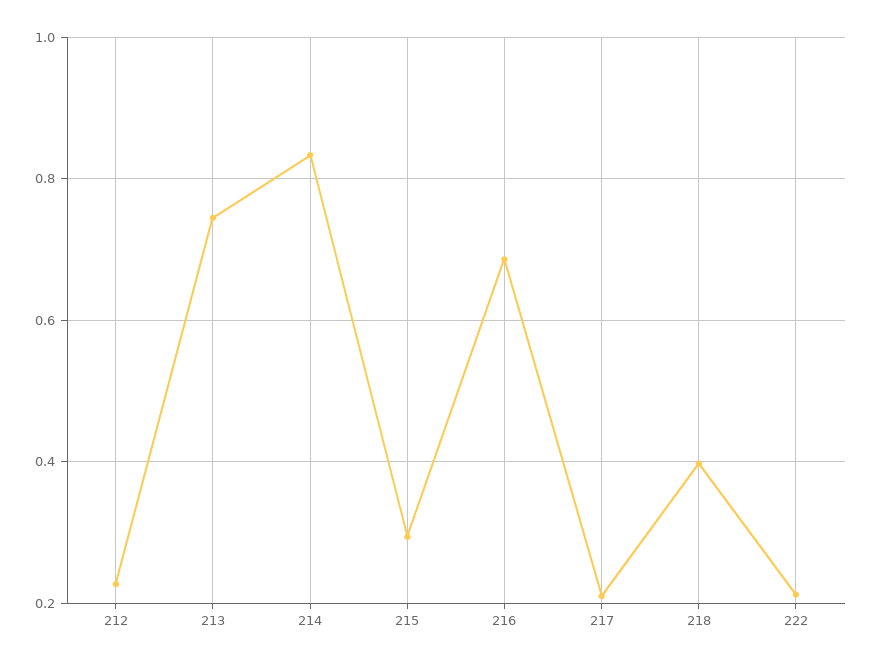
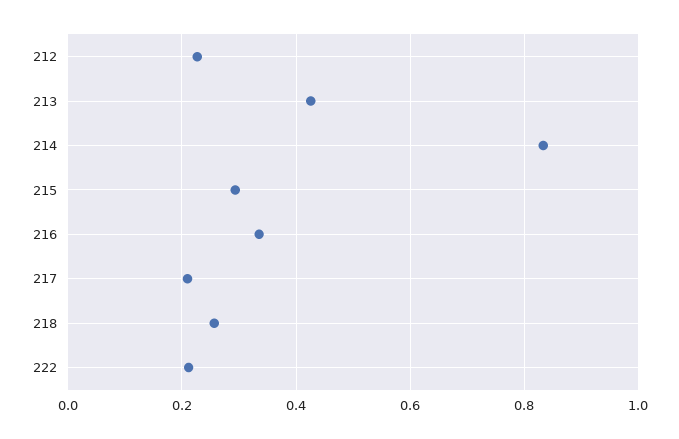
  {
    "212": 0.22,
-   "213": 0.74,
+   "213": 0.42,
    "214": 0.84,
    "215": 0.3,
-   "216": 0.68,
+   "216": 0.34,
    "217": 0.2,
-   "218": 0.4,
+   "218": 0.26,
    "222": 0.22
  }

